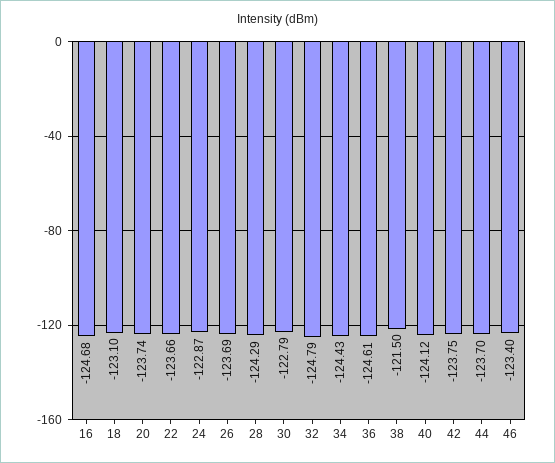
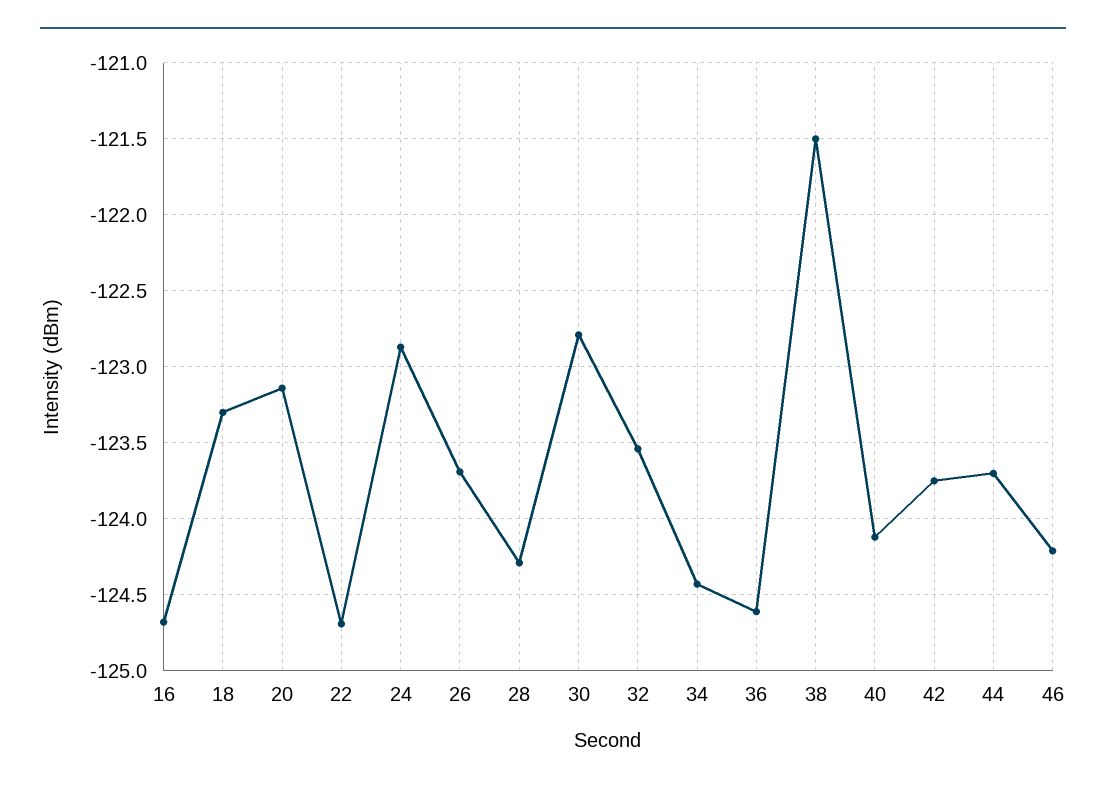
  {
    "16": -124.68,
-   "18": -123.1,
+   "18": -123.3,
-   "20": -123.74,
+   "20": -123.15,
-   "22": -123.66,
+   "22": -124.7,
    "24": -122.87,
    "26": -123.69,
    "28": -124.29,
    "30": -122.79,
-   "32": -124.79,
+   "32": -123.55,
    "34": -124.43,
    "36": -124.61,
    "38": -121.5,
    "40": -124.12,
    "42": -123.75,
    "44": -123.7,
-   "46": -123.4
+   "46": -124.2
  }

